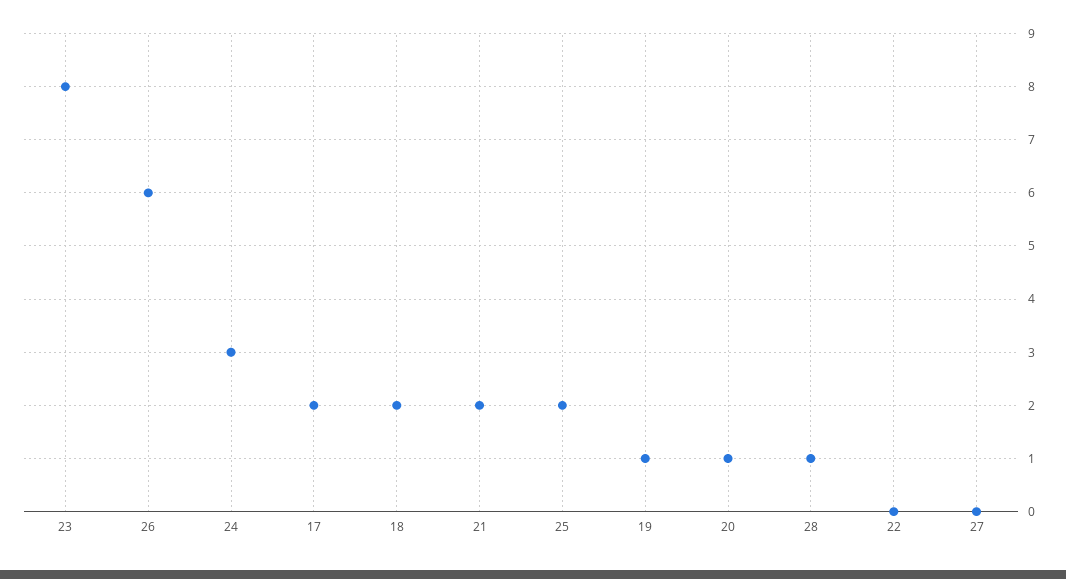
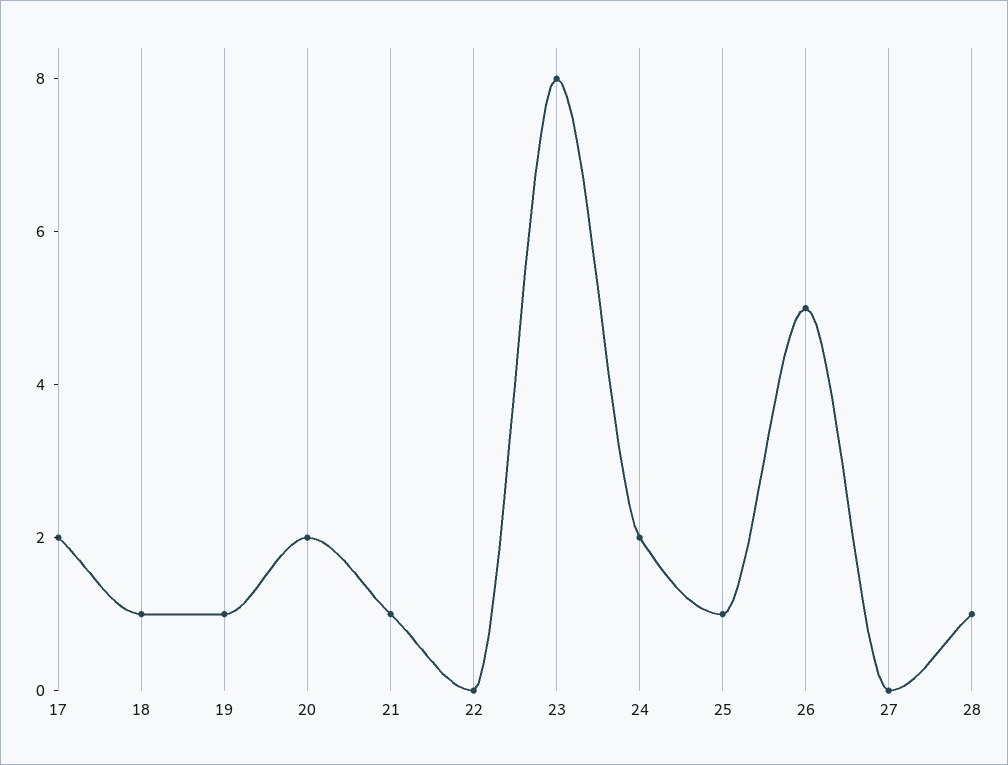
  {
    "23": 8,
-   "26": 6,
+   "26": 5,
-   "24": 3,
+   "24": 2,
    "17": 2,
-   "18": 2,
+   "18": 1,
-   "21": 2,
+   "21": 1,
-   "25": 2,
+   "25": 1,
    "19": 1,
-   "20": 1,
+   "20": 2,
    "28": 1,
    "22": 0,
    "27": 0
  }

